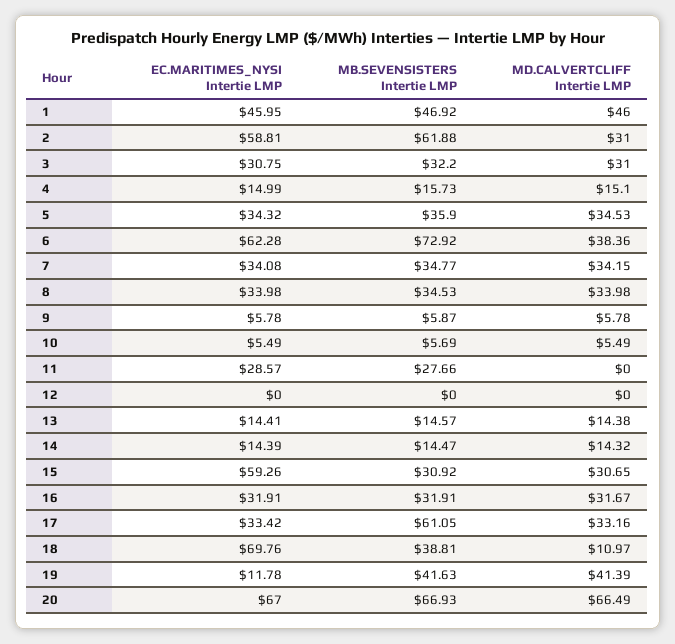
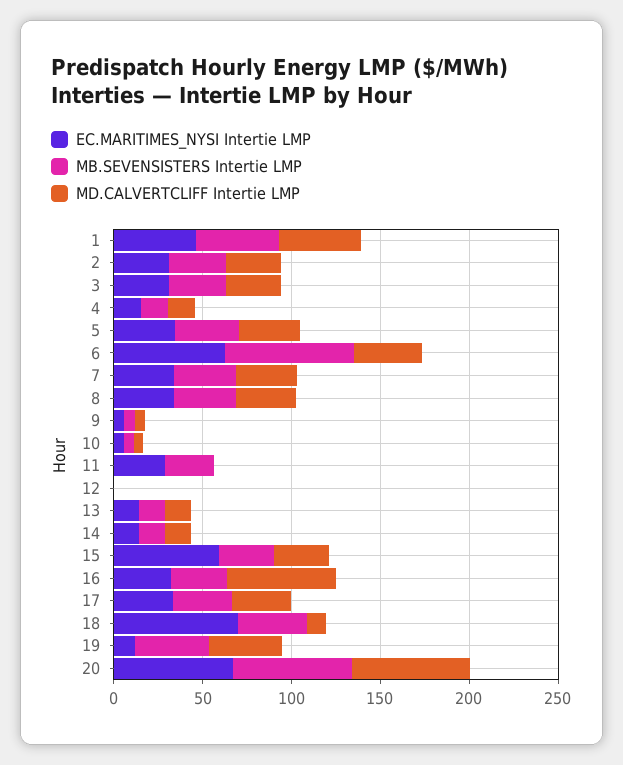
  {
    "EC.MARITIMES_NYSI Intertie LMP": {
      "1": 45.95,
-     "2": 58.81,
+     "2": 30,
      "3": 30.75,
      "4": 14.99,
      "5": 34.32,
      "6": 62.28,
      "7": 34.08,
      "8": 33.98,
      "9": 5.78,
      "10": 5.49,
      "11": 28.57,
      "12": 0,
      "13": 14.41,
      "14": 14.39,
      "15": 59.26,
      "16": 31.91,
      "17": 33.42,
      "18": 69.76,
      "19": 11.78,
      "20": 67
    },
    "MB.SEVENSISTERS Intertie LMP": {
      "1": 46.92,
-     "2": 61.88,
+     "2": 30,
      "3": 32.2,
      "4": 15.73,
      "5": 35.9,
      "6": 72.92,
      "7": 34.77,
      "8": 34.53,
      "9": 5.87,
      "10": 5.69,
      "11": 27.66,
      "12": 0,
      "13": 14.57,
      "14": 14.47,
      "15": 30.92,
      "16": 31.91,
-     "17": 61.05,
+     "17": 30,
      "18": 38.81,
      "19": 41.63,
      "20": 66.93
    },
    "MD.CALVERTCLIFF Intertie LMP": {
      "1": 46,
      "2": 31,
      "3": 31,
      "4": 15.1,
      "5": 34.53,
      "6": 38.36,
      "7": 34.15,
      "8": 33.98,
      "9": 5.78,
      "10": 5.49,
      "11": 0,
      "12": 0,
      "13": 14.38,
      "14": 14.32,
      "15": 30.65,
-     "16": 31.67,
+     "16": 60,
      "17": 33.16,
      "18": 10.97,
      "19": 41.39,
      "20": 66.49
    }
  }

